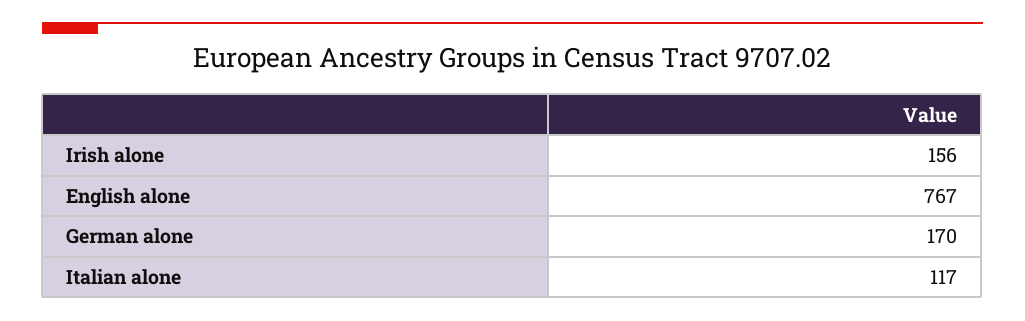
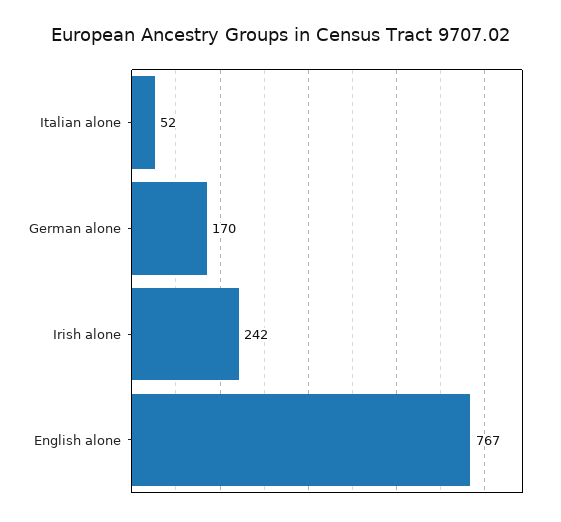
  {
-   "Irish alone": 156,
+   "Irish alone": 242,
    "English alone": 767,
    "German alone": 170,
-   "Italian alone": 117
+   "Italian alone": 52
  }

